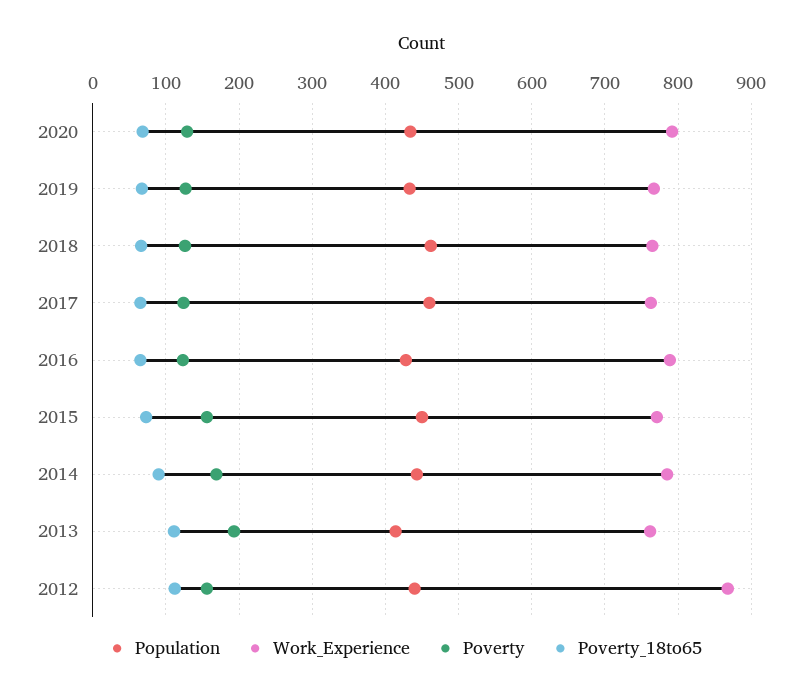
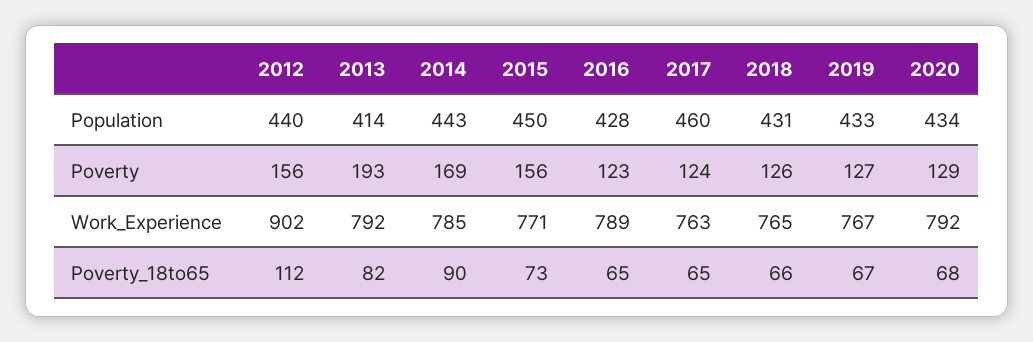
  {
    "Population": {
      "2020": 434,
      "2019": 433,
-     "2018": 460,
+     "2018": 431,
      "2017": 460,
      "2016": 428,
      "2015": 450,
      "2014": 443,
      "2013": 414,
      "2012": 440
    },
    "Work_Experience": {
      "2020": 792,
      "2019": 767,
      "2018": 765,
      "2017": 763,
      "2016": 789,
      "2015": 771,
      "2014": 785,
-     "2013": 760,
+     "2013": 792,
-     "2012": 870
+     "2012": 902
    },
    "Poverty": {
      "2020": 129,
      "2019": 127,
      "2018": 126,
      "2017": 124,
      "2016": 123,
      "2015": 156,
      "2014": 169,
      "2013": 193,
      "2012": 156
    },
    "Poverty_18to65": {
      "2020": 68,
      "2019": 67,
      "2018": 66,
      "2017": 65,
      "2016": 65,
      "2015": 73,
      "2014": 90,
-     "2013": 110,
+     "2013": 82,
      "2012": 112
    }
  }

